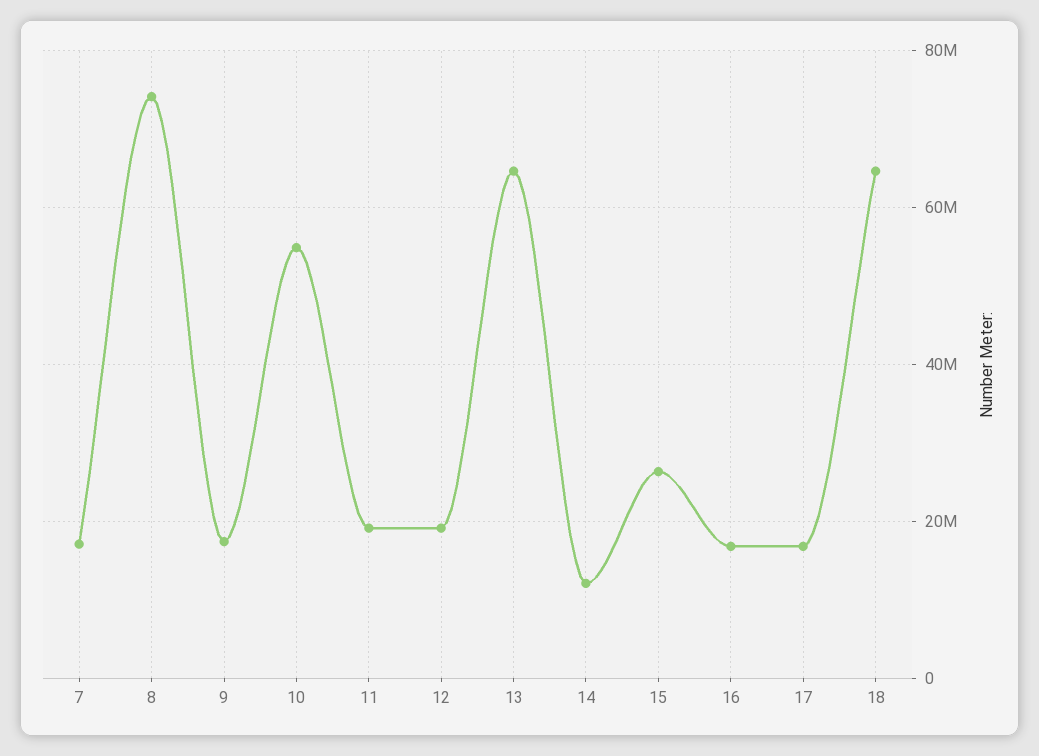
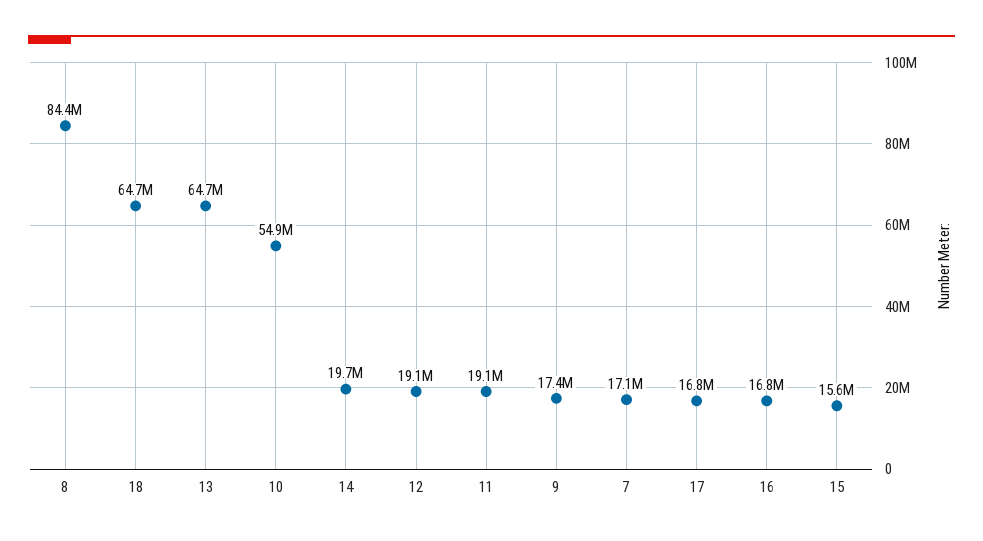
  {
    "7": 17100000,
-   "8": 74000000,
+   "8": 84400000,
    "9": 17400000,
    "10": 54900000,
    "11": 19100000,
    "12": 19100000,
    "13": 64700000,
-   "14": 12000000,
+   "14": 19700000,
-   "15": 26000000,
+   "15": 15600000,
    "16": 16800000,
    "17": 16800000,
    "18": 64700000
  }

